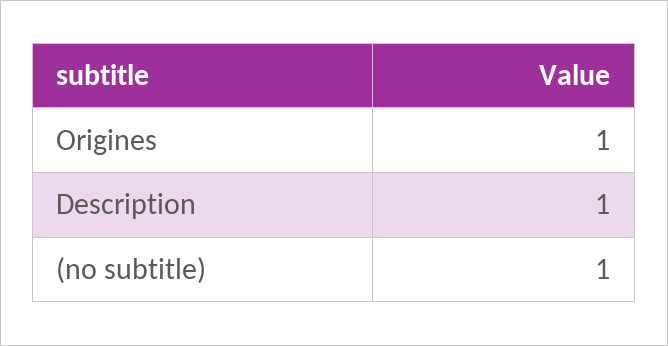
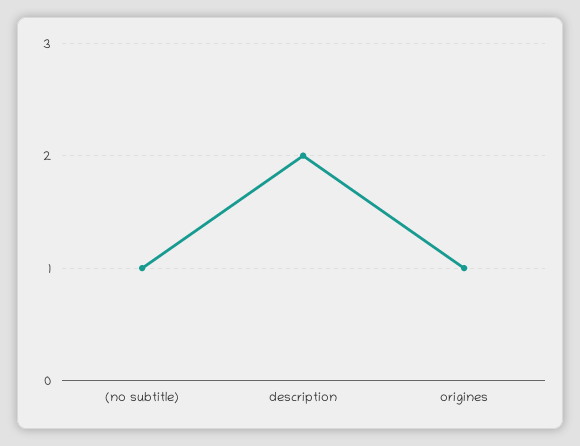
  {
    "Origines": 1,
-   "Description": 1,
+   "Description": 2,
    "(no subtitle)": 1
  }

